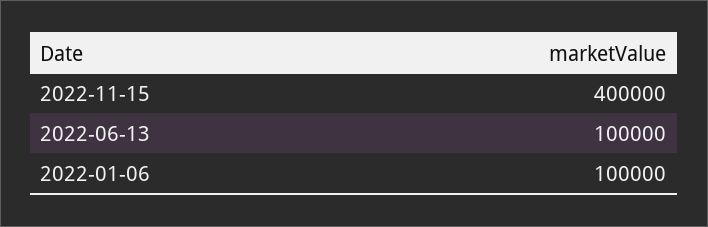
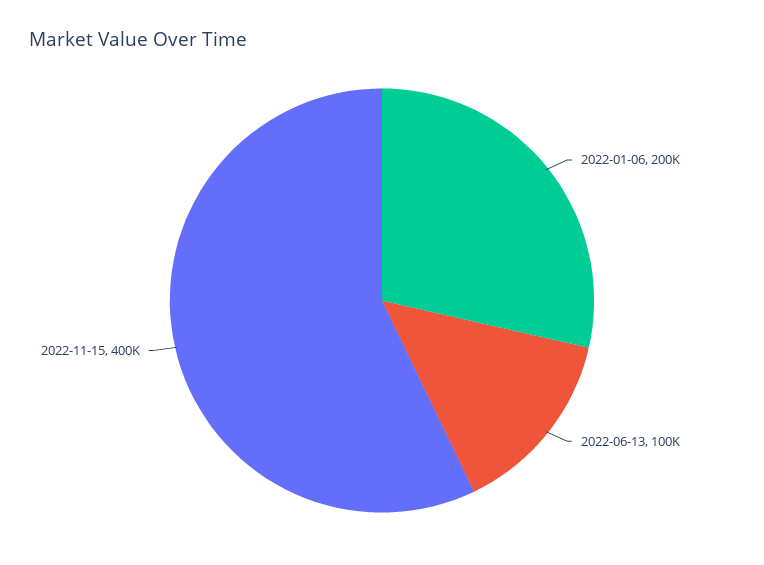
  {
    "2022-11-15": 400000,
    "2022-06-13": 100000,
-   "2022-01-06": 100000
+   "2022-01-06": 200000
  }

